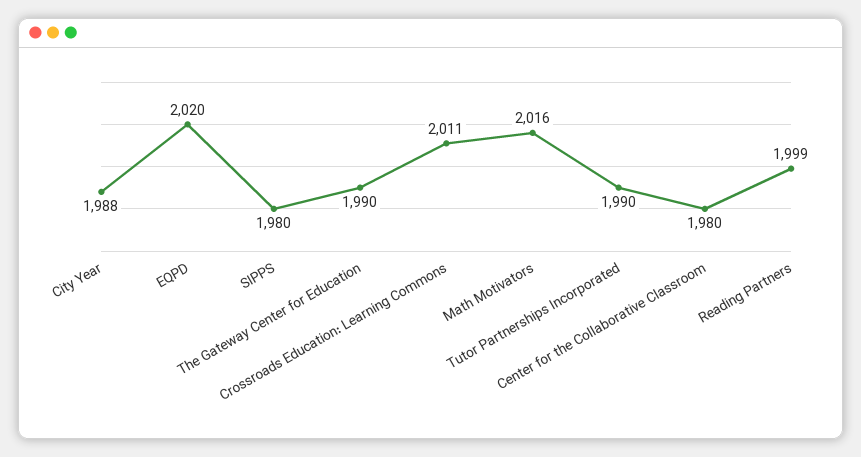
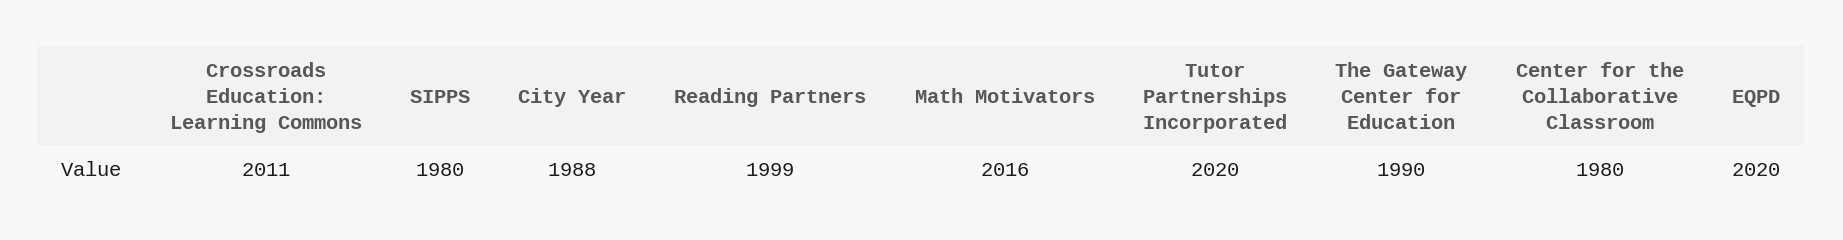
  {
    "City Year": 1988,
    "EQPD": 2020,
    "SIPPS": 1980,
    "The Gateway Center for Education": 1990,
    "Crossroads Education: Learning Commons": 2011,
    "Math Motivators": 2016,
-   "Tutor Partnerships Incorporated": 1990,
+   "Tutor Partnerships Incorporated": 2020,
    "Center for the Collaborative Classroom": 1980,
    "Reading Partners": 1999
  }

